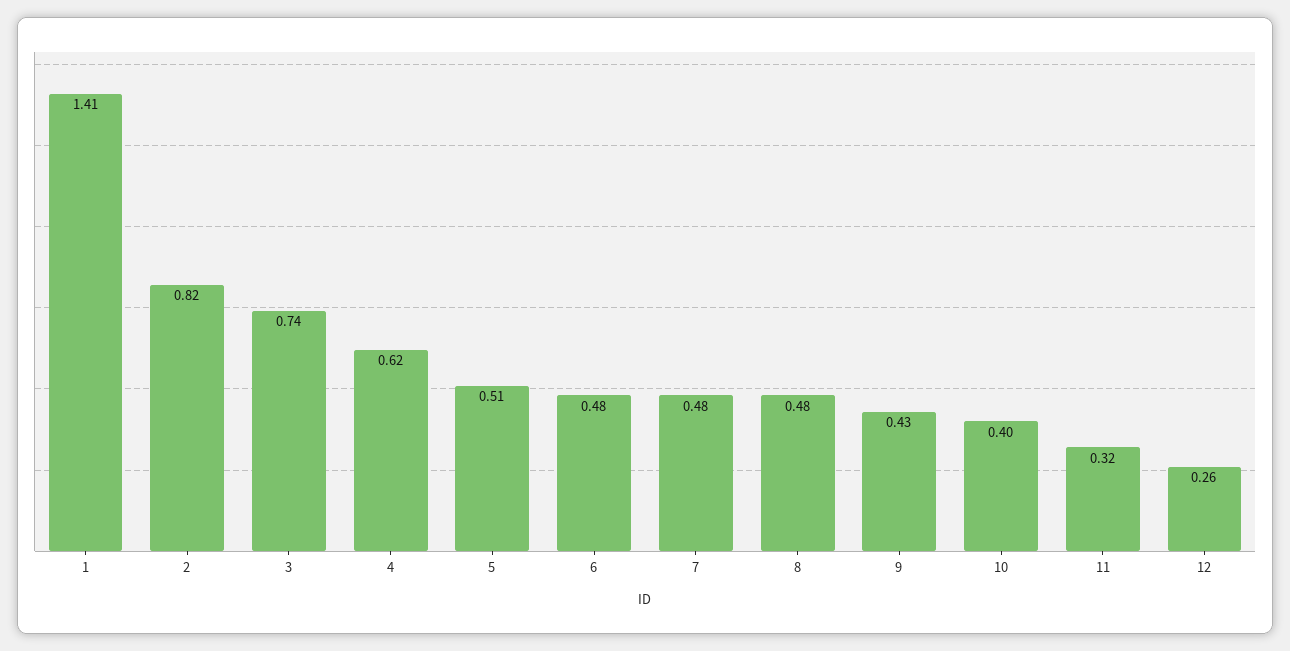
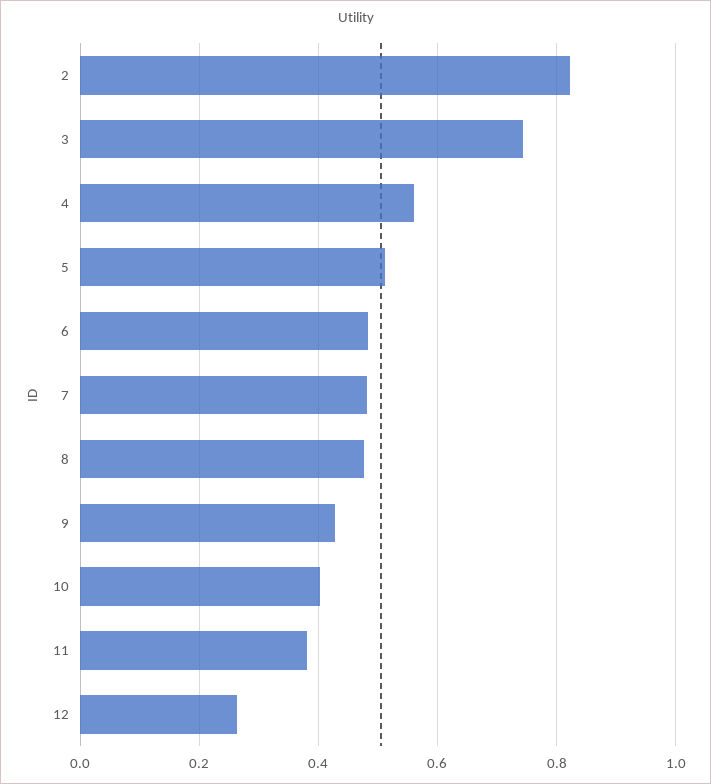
  {
-   "1": 1.41,
    "2": 0.82,
    "3": 0.74,
-   "4": 0.62,
+   "4": 0.56,
    "5": 0.51,
    "6": 0.48,
    "7": 0.48,
    "8": 0.48,
    "9": 0.43,
    "10": 0.4,
-   "11": 0.32,
+   "11": 0.38,
    "12": 0.26
  }

